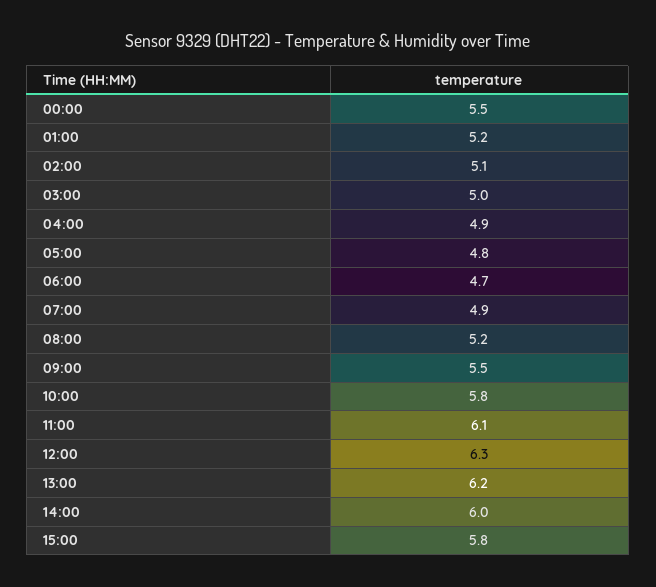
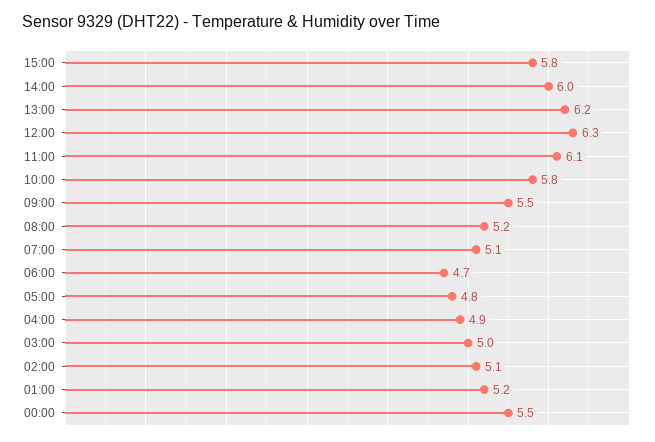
  {
    "00:00": 5.5,
    "01:00": 5.2,
    "02:00": 5.1,
    "03:00": 5,
    "04:00": 4.9,
    "05:00": 4.8,
    "06:00": 4.7,
-   "07:00": 4.9,
+   "07:00": 5.1,
    "08:00": 5.2,
    "09:00": 5.5,
    "10:00": 5.8,
    "11:00": 6.1,
    "12:00": 6.3,
    "13:00": 6.2,
    "14:00": 6,
    "15:00": 5.8
  }

